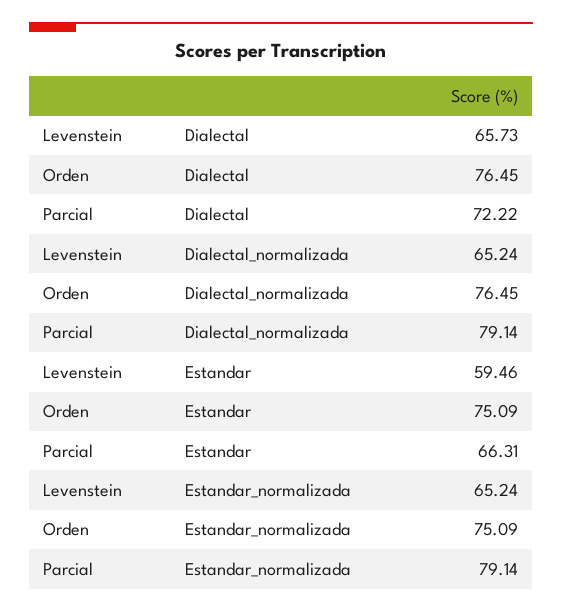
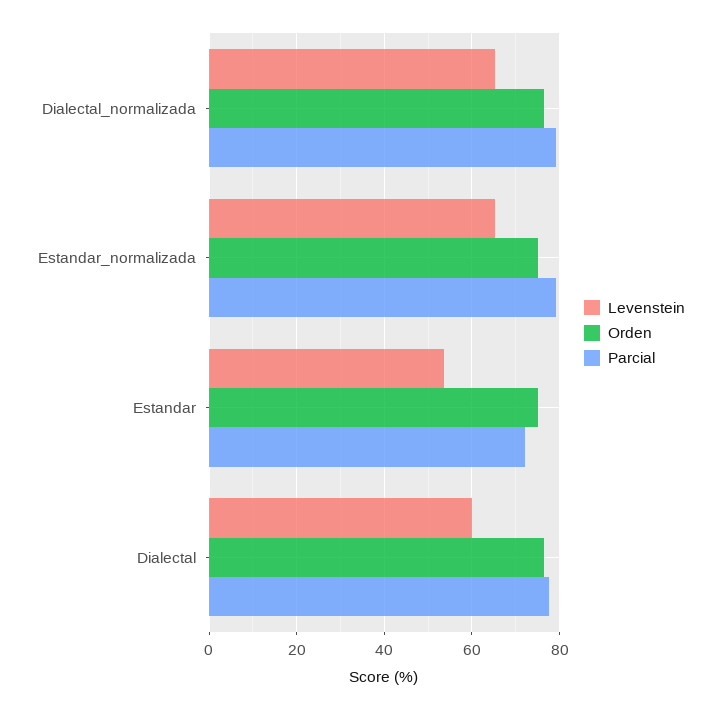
  {
    "Levenstein": {
-     "Dialectal": 65.73,
+     "Dialectal": 60,
      "Dialectal_normalizada": 65.24,
-     "Estandar": 59.46,
+     "Estandar": 54,
      "Estandar_normalizada": 65.24
    },
    "Orden": {
      "Dialectal": 76.45,
      "Dialectal_normalizada": 76.45,
      "Estandar": 75.09,
      "Estandar_normalizada": 75.09
    },
    "Parcial": {
-     "Dialectal": 72.22,
+     "Dialectal": 78,
      "Dialectal_normalizada": 79.14,
-     "Estandar": 66.31,
+     "Estandar": 72,
      "Estandar_normalizada": 79.14
    }
  }

